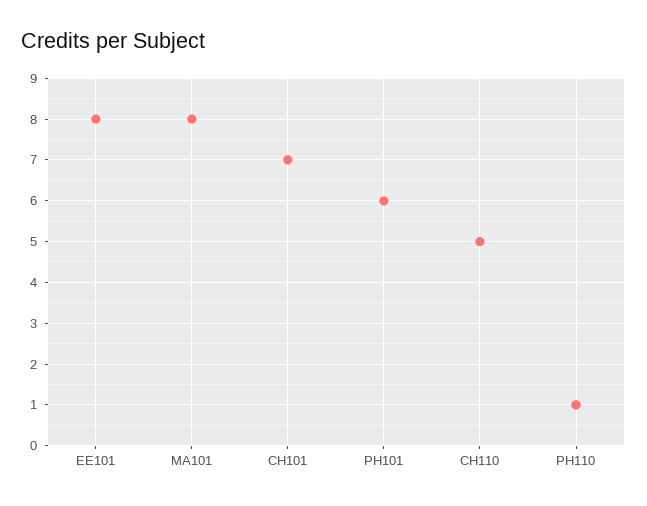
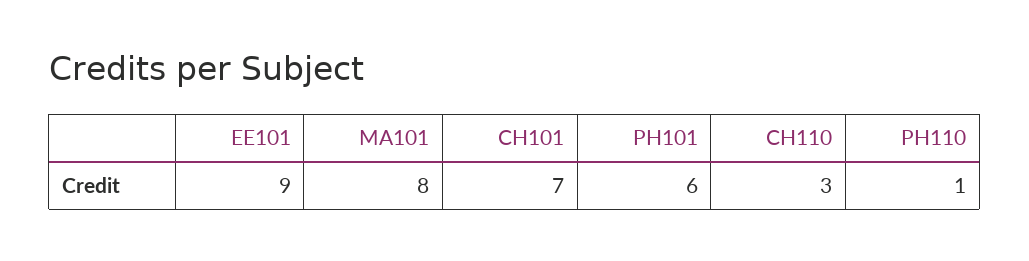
  {
-   "EE101": 8,
+   "EE101": 9,
    "MA101": 8,
    "CH101": 7,
    "PH101": 6,
-   "CH110": 5,
+   "CH110": 3,
    "PH110": 1
  }

